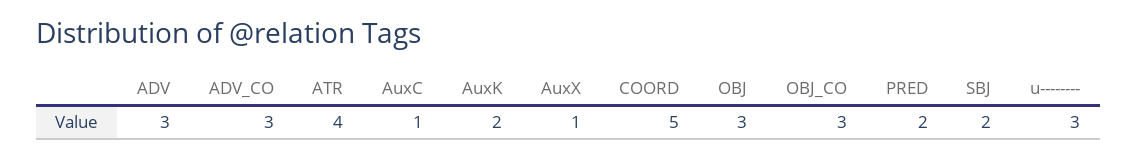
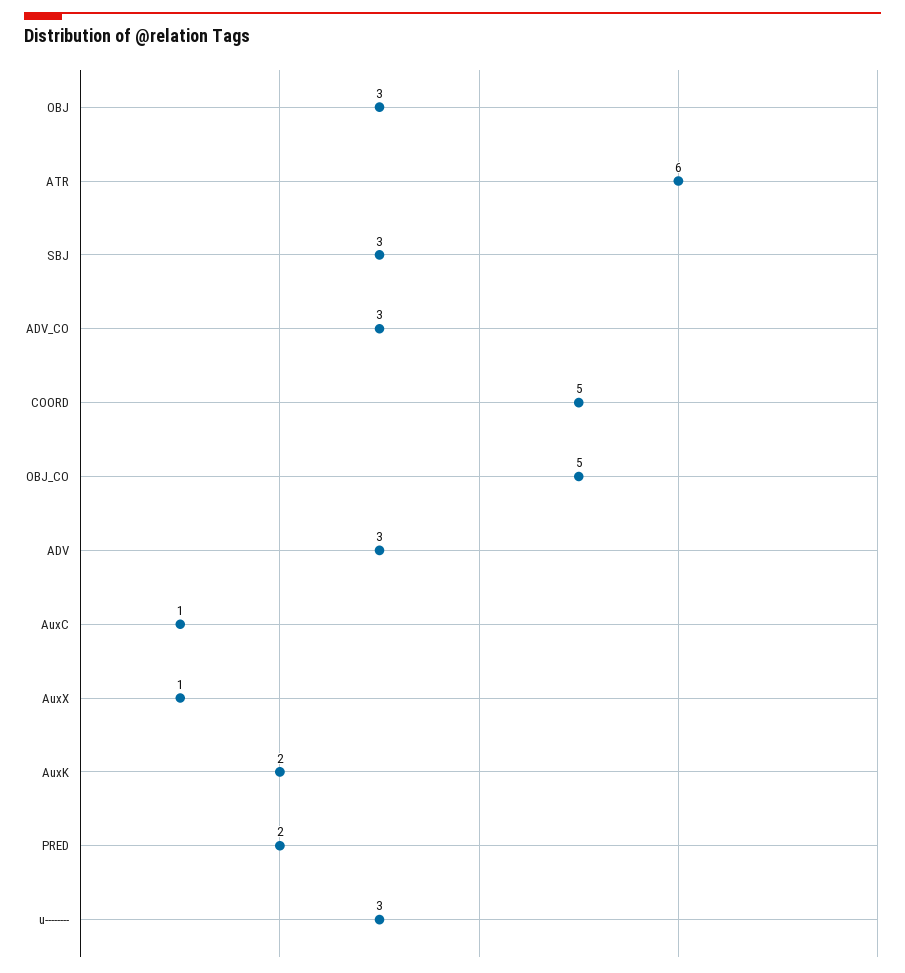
  {
    "ADV": 3,
    "ADV_CO": 3,
-   "ATR": 4,
+   "ATR": 6,
    "AuxC": 1,
    "AuxK": 2,
    "AuxX": 1,
    "COORD": 5,
    "OBJ": 3,
-   "OBJ_CO": 3,
+   "OBJ_CO": 5,
    "PRED": 2,
-   "SBJ": 2,
+   "SBJ": 3,
    "u--------": 3
  }

